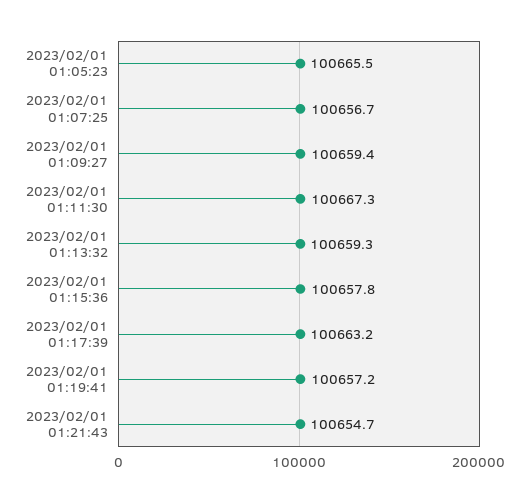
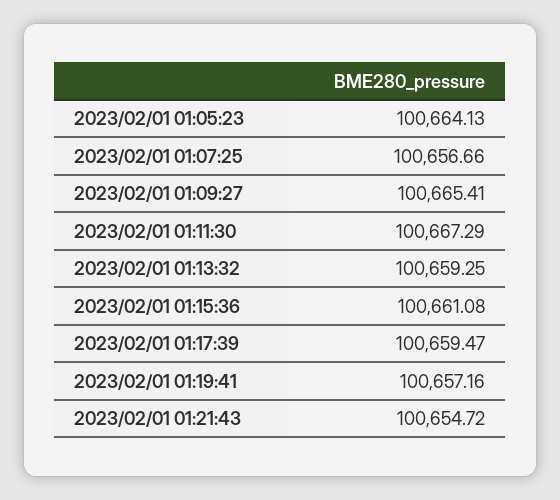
  {
-   "2023/02/01 01:05:23": 100665.5,
+   "2023/02/01 01:05:23": 100664.13,
    "2023/02/01 01:07:25": 100656.66,
-   "2023/02/01 01:09:27": 100659.4,
+   "2023/02/01 01:09:27": 100665.41,
    "2023/02/01 01:11:30": 100667.29,
    "2023/02/01 01:13:32": 100659.25,
-   "2023/02/01 01:15:36": 100657.8,
+   "2023/02/01 01:15:36": 100661.08,
-   "2023/02/01 01:17:39": 100663.2,
+   "2023/02/01 01:17:39": 100659.47,
    "2023/02/01 01:19:41": 100657.16,
    "2023/02/01 01:21:43": 100654.72
  }

